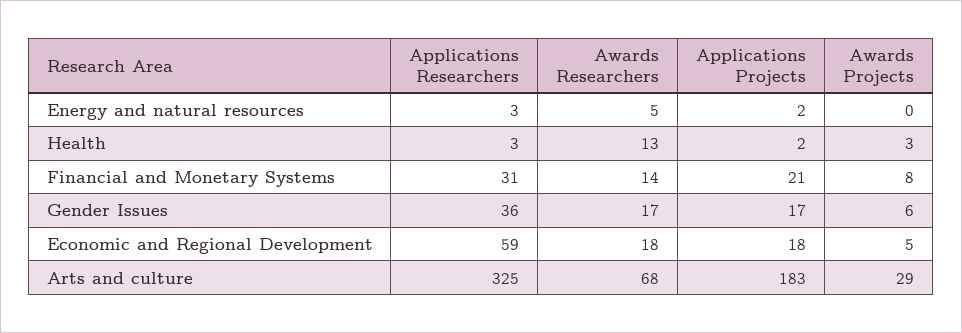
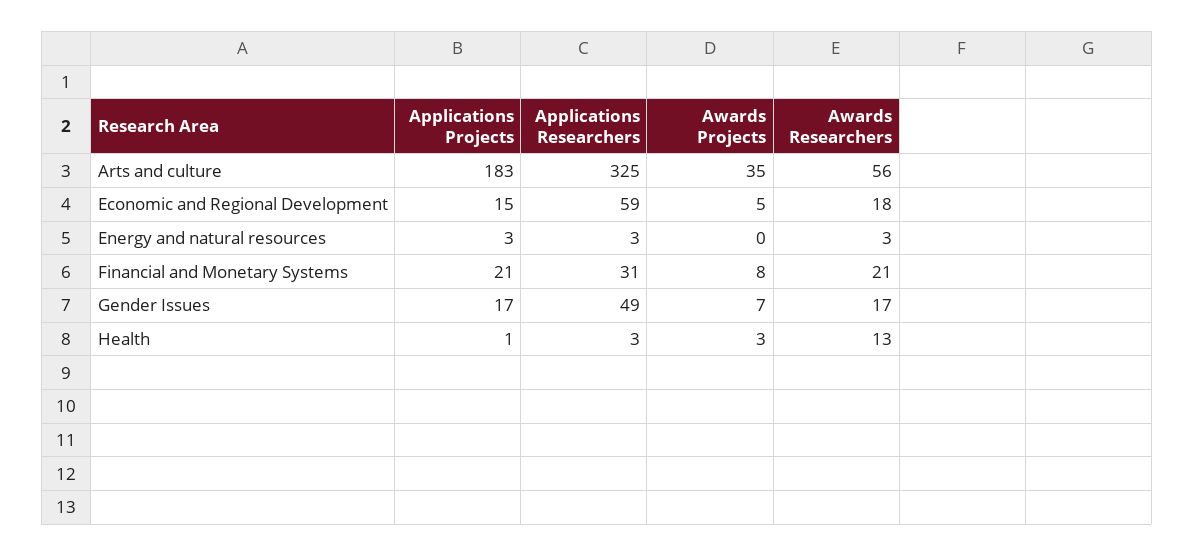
  {
    "Applications Researchers": {
      "Energy and natural resources": 3,
      "Health": 3,
      "Financial and Monetary Systems": 31,
-     "Gender Issues": 36,
+     "Gender Issues": 49,
      "Economic and Regional Development": 59,
      "Arts and culture": 325
    },
    "Awards Researchers": {
-     "Energy and natural resources": 5,
+     "Energy and natural resources": 3,
      "Health": 13,
-     "Financial and Monetary Systems": 14,
+     "Financial and Monetary Systems": 21,
      "Gender Issues": 17,
      "Economic and Regional Development": 18,
-     "Arts and culture": 68
+     "Arts and culture": 56
    },
    "Applications Projects": {
-     "Energy and natural resources": 2,
+     "Energy and natural resources": 3,
-     "Health": 2,
+     "Health": 1,
      "Financial and Monetary Systems": 21,
      "Gender Issues": 17,
-     "Economic and Regional Development": 18,
+     "Economic and Regional Development": 15,
      "Arts and culture": 183
    },
    "Awards Projects": {
      "Energy and natural resources": 0,
      "Health": 3,
      "Financial and Monetary Systems": 8,
-     "Gender Issues": 6,
+     "Gender Issues": 7,
      "Economic and Regional Development": 5,
-     "Arts and culture": 29
+     "Arts and culture": 35
    }
  }

